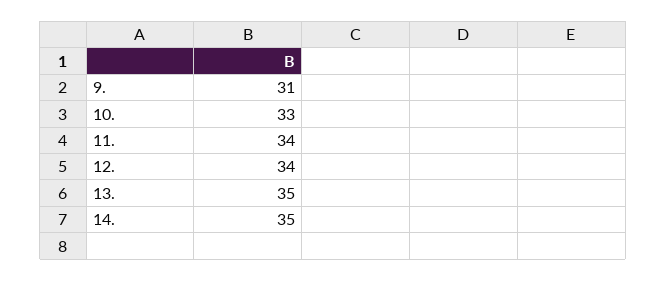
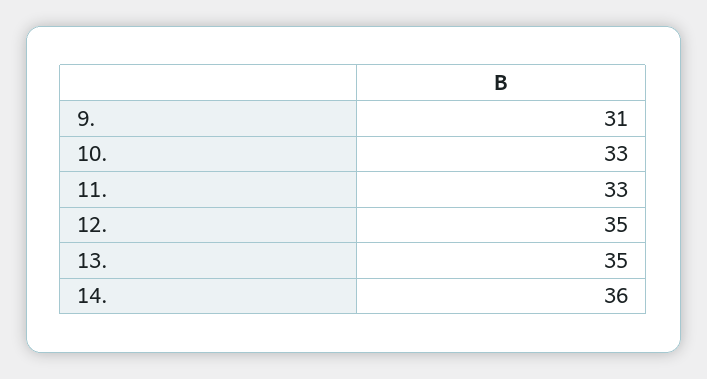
  {
    "9.": 31,
    "10.": 33,
-   "11.": 34,
+   "11.": 33,
-   "12.": 34,
+   "12.": 35,
    "13.": 35,
-   "14.": 35
+   "14.": 36
  }

